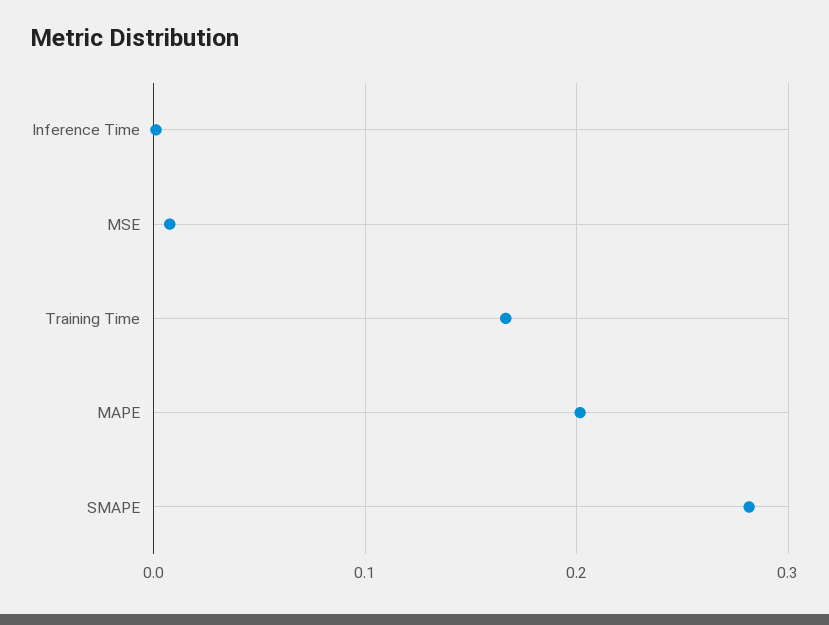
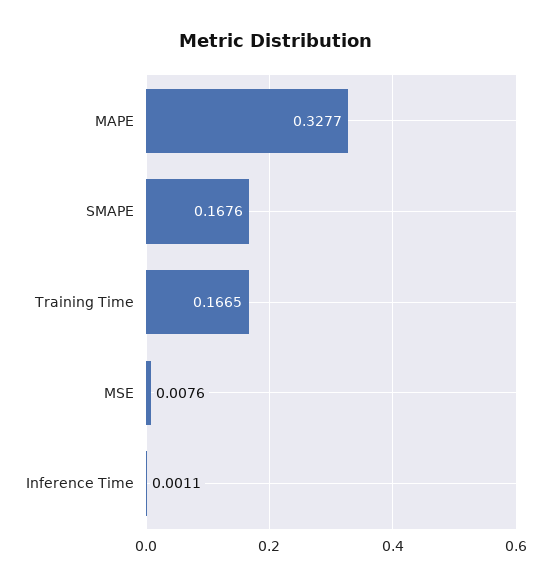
  {
    "Inference Time": 0.0011,
    "MSE": 0.0076,
    "Training Time": 0.1665,
-   "MAPE": 0.2,
+   "MAPE": 0.3277,
-   "SMAPE": 0.28
+   "SMAPE": 0.1676
  }

